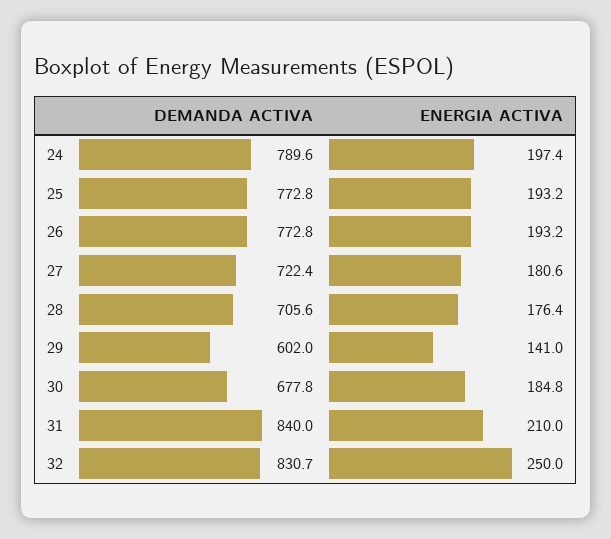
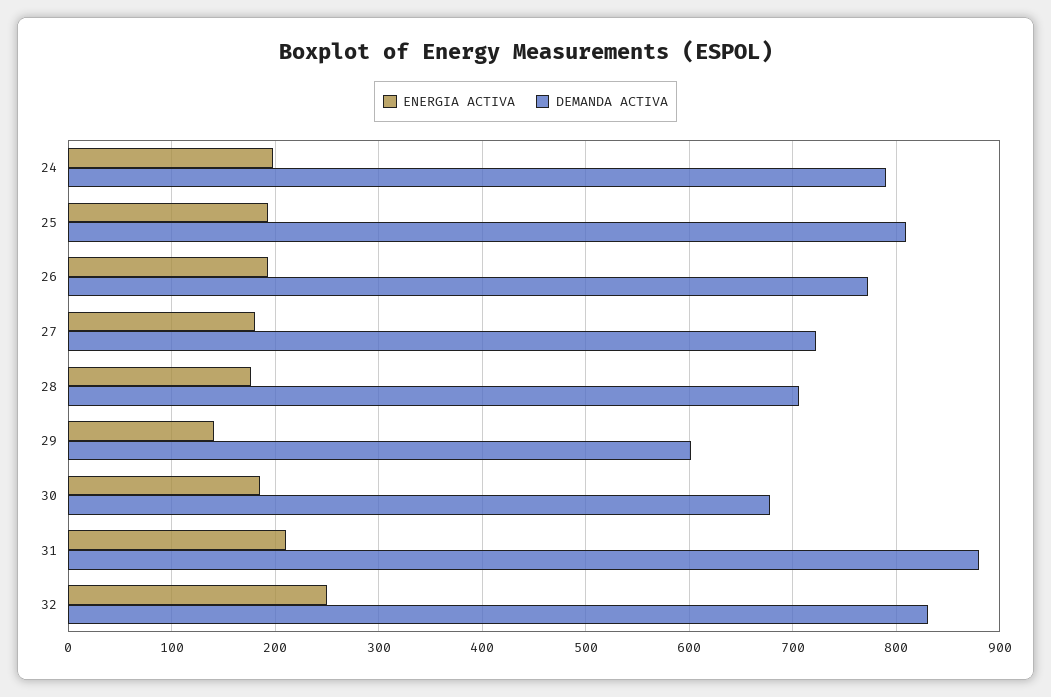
  {
    "DEMANDA ACTIVA": {
      "24": 789.6,
-     "25": 772.8,
+     "25": 810,
      "26": 772.8,
      "27": 722.4,
      "28": 705.6,
      "29": 602,
      "30": 677.8,
-     "31": 840,
+     "31": 880,
      "32": 830.7
    },
    "ENERGIA ACTIVA": {
      "24": 197.4,
      "25": 193.2,
      "26": 193.2,
      "27": 180.6,
      "28": 176.4,
      "29": 141,
      "30": 184.8,
      "31": 210,
      "32": 250
    }
  }

